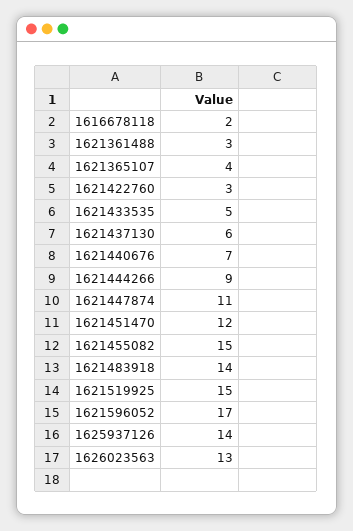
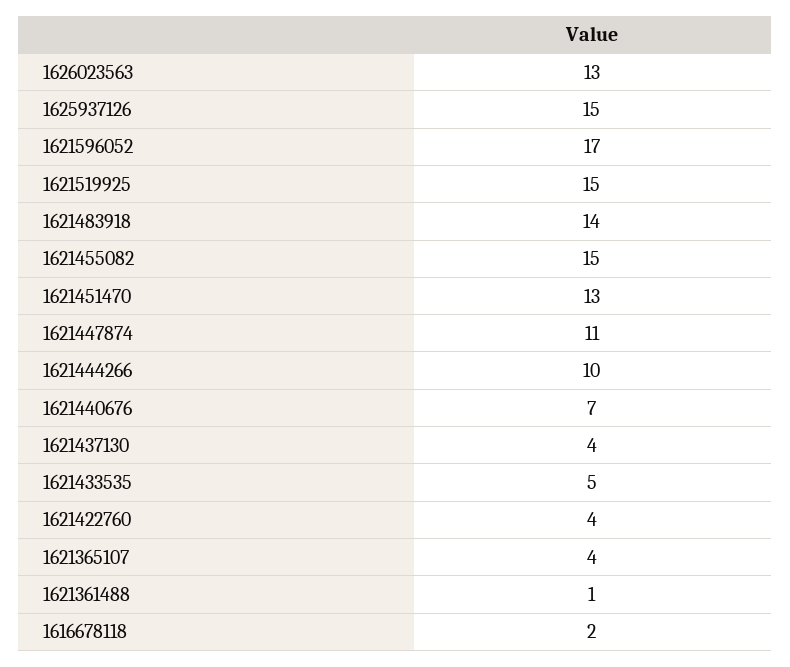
  {
    "1616678118": 2,
-   "1621361488": 3,
+   "1621361488": 1,
    "1621365107": 4,
-   "1621422760": 3,
+   "1621422760": 4,
    "1621433535": 5,
-   "1621437130": 6,
+   "1621437130": 4,
    "1621440676": 7,
-   "1621444266": 9,
+   "1621444266": 10,
    "1621447874": 11,
-   "1621451470": 12,
+   "1621451470": 13,
    "1621455082": 15,
    "1621483918": 14,
    "1621519925": 15,
    "1621596052": 17,
-   "1625937126": 14,
+   "1625937126": 15,
    "1626023563": 13
  }

